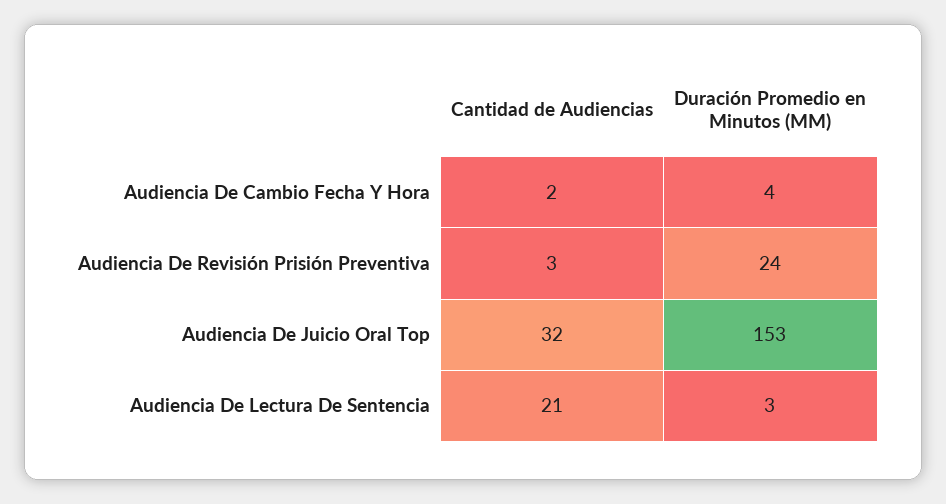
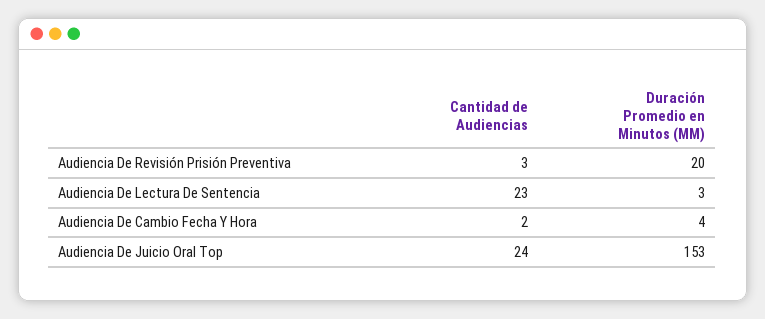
  {
    "Cantidad de Audiencias": {
      "Audiencia De Cambio Fecha Y Hora": 2,
      "Audiencia De Revisión Prisión Preventiva": 3,
-     "Audiencia De Juicio Oral Top": 32,
+     "Audiencia De Juicio Oral Top": 24,
-     "Audiencia De Lectura De Sentencia": 21
+     "Audiencia De Lectura De Sentencia": 23
    },
    "Duración Promedio en Minutos (MM)": {
      "Audiencia De Cambio Fecha Y Hora": 4,
-     "Audiencia De Revisión Prisión Preventiva": 24,
+     "Audiencia De Revisión Prisión Preventiva": 20,
      "Audiencia De Juicio Oral Top": 153,
      "Audiencia De Lectura De Sentencia": 3
    }
  }

